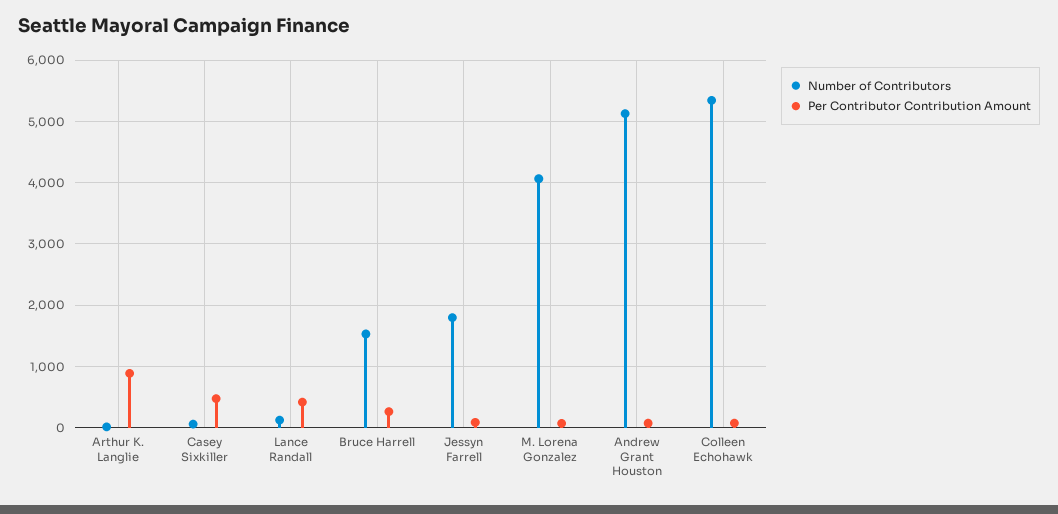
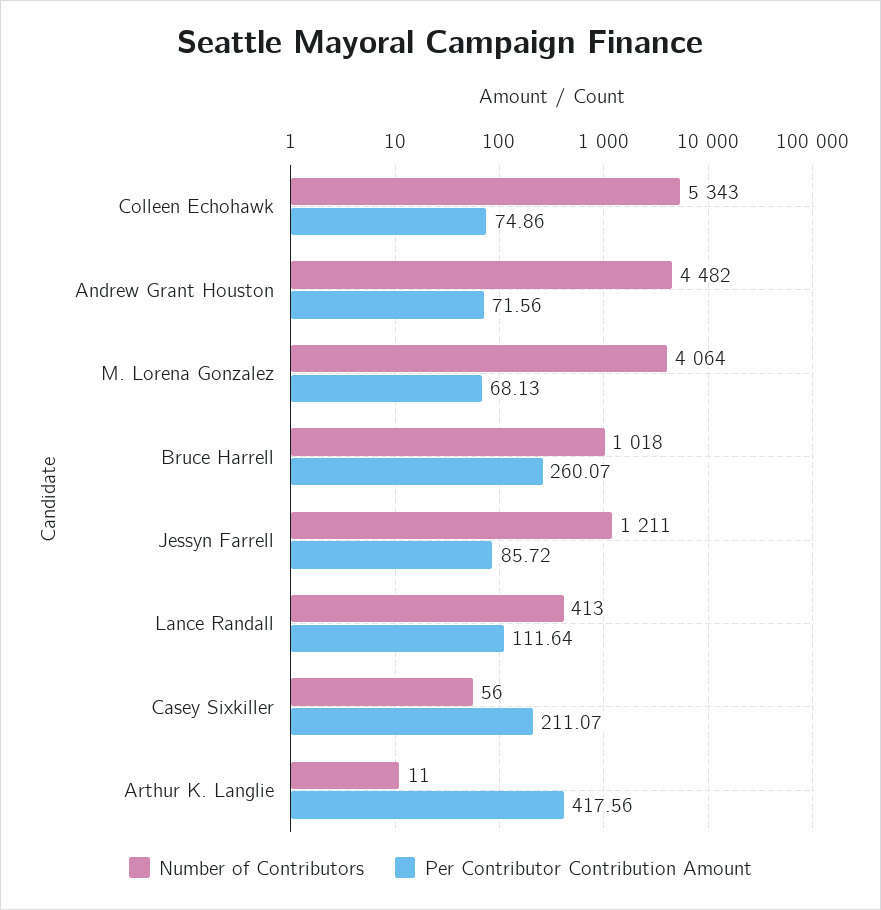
  {
    "Number of Contributors": {
      "Arthur K. Langlie": 11,
      "Casey Sixkiller": 56,
-     "Lance Randall": 100,
+     "Lance Randall": 413,
-     "Bruce Harrell": 1500,
+     "Bruce Harrell": 1018,
-     "Jessyn Farrell": 1800,
+     "Jessyn Farrell": 1211,
      "M. Lorena Gonzalez": 4064,
-     "Andrew Grant Houston": 5100,
+     "Andrew Grant Houston": 4482,
      "Colleen Echohawk": 5343
    },
    "Per Contributor Contribution Amount": {
-     "Arthur K. Langlie": 900,
+     "Arthur K. Langlie": 417.56,
-     "Casey Sixkiller": 500,
+     "Casey Sixkiller": 211.07,
-     "Lance Randall": 400,
+     "Lance Randall": 111.64,
      "Bruce Harrell": 260.07,
      "Jessyn Farrell": 85.72,
      "M. Lorena Gonzalez": 68.13,
      "Andrew Grant Houston": 71.56,
      "Colleen Echohawk": 74.86
    }
  }

